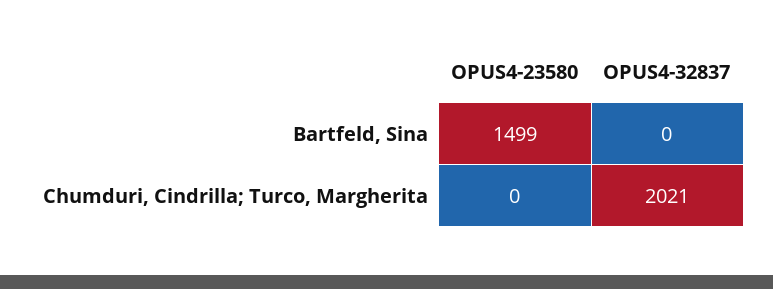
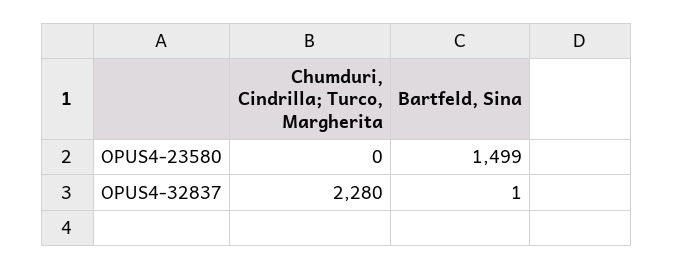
  {
    "OPUS4-23580": {
      "Bartfeld, Sina": 1499,
      "Chumduri, Cindrilla; Turco, Margherita": 0
    },
    "OPUS4-32837": {
-     "Bartfeld, Sina": 0,
+     "Bartfeld, Sina": 1,
-     "Chumduri, Cindrilla; Turco, Margherita": 2021
+     "Chumduri, Cindrilla; Turco, Margherita": 2280
    }
  }

